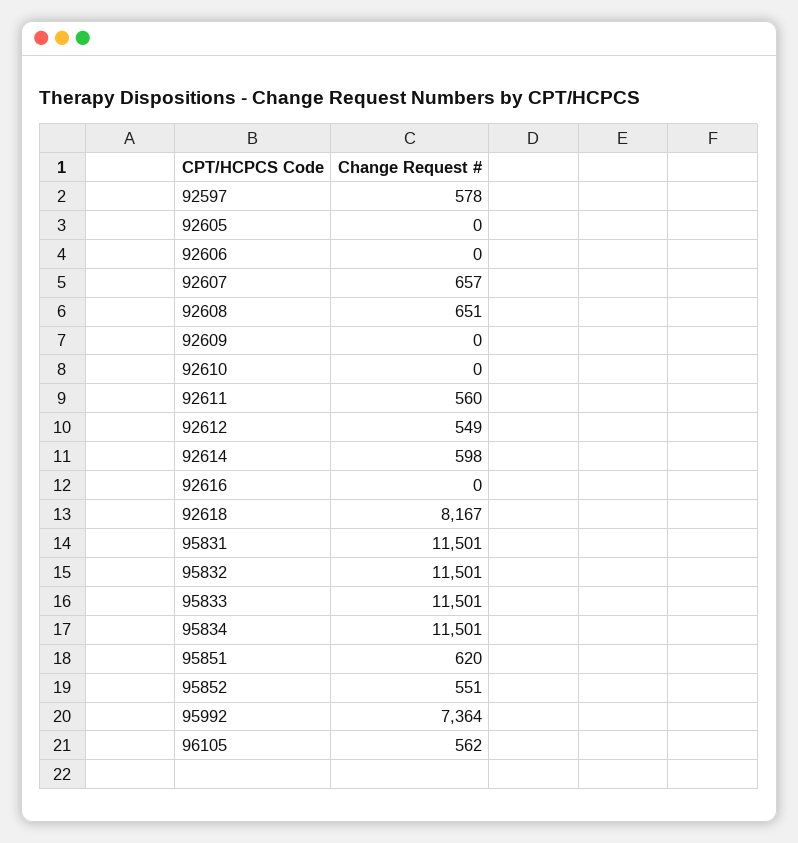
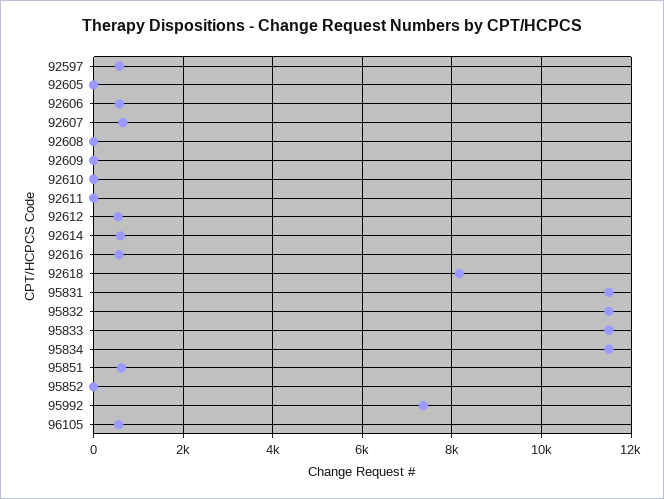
  {
    "92597": 578,
    "92605": 0,
-   "92606": 0,
+   "92606": 600,
    "92607": 657,
-   "92608": 651,
+   "92608": 0,
    "92609": 0,
    "92610": 0,
-   "92611": 560,
+   "92611": 0,
    "92612": 549,
    "92614": 598,
-   "92616": 0,
+   "92616": 600,
    "92618": 8167,
    "95831": 11501,
    "95832": 11501,
    "95833": 11501,
    "95834": 11501,
    "95851": 620,
-   "95852": 551,
+   "95852": 0,
    "95992": 7364,
    "96105": 562
  }

